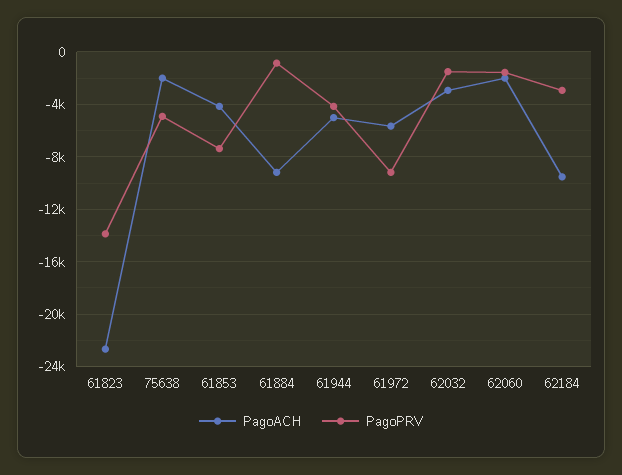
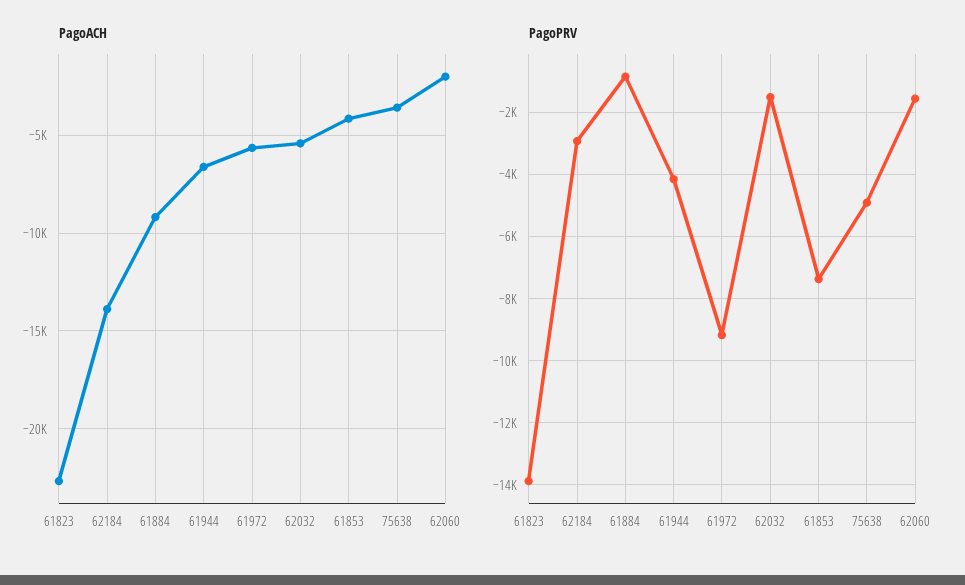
  {
    "PagoACH": {
      "61823": -22500,
-     "75638": -2000,
+     "75638": -3500,
      "61853": -4000,
      "61884": -9000,
-     "61944": -5000,
+     "61944": -6500,
      "61972": -5500,
-     "62032": -3000,
+     "62032": -5500,
      "62060": -2000,
-     "62184": -9500
+     "62184": -14000
    },
    "PagoPRV": {
      "61823": -13800,
      "75638": -5000,
      "61853": -7400,
      "61884": -800,
      "61944": -4200,
      "61972": -9200,
      "62032": -1600,
      "62060": -1600,
      "62184": -3000
    }
  }

